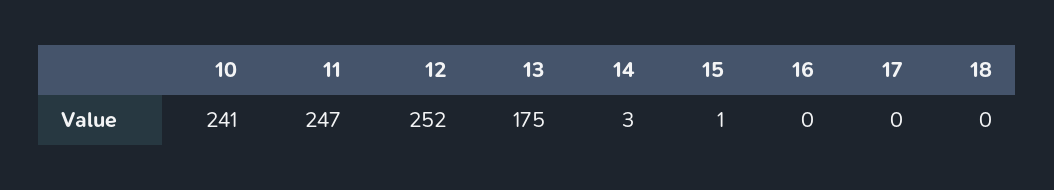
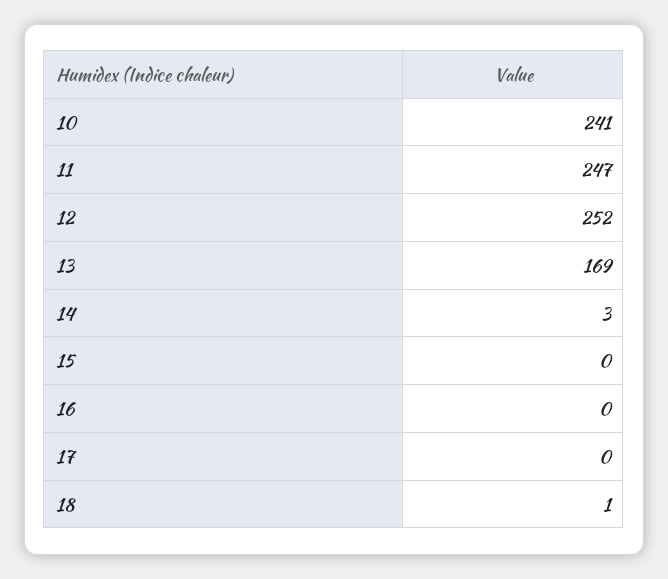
  {
    "10": 241,
    "11": 247,
    "12": 252,
-   "13": 175,
+   "13": 169,
    "14": 3,
-   "15": 1,
+   "15": 0,
    "16": 0,
    "17": 0,
-   "18": 0
+   "18": 1
  }

